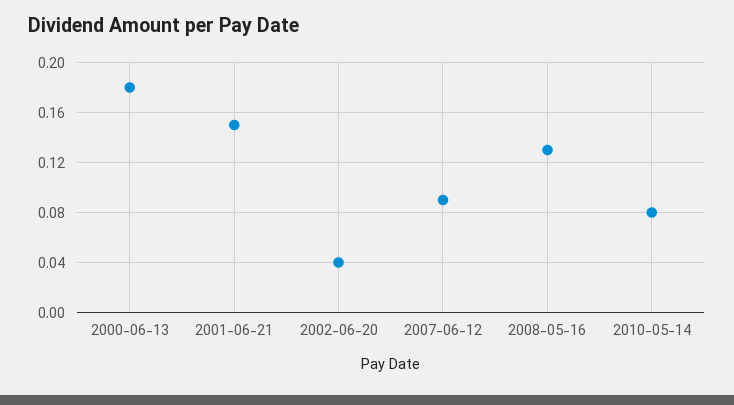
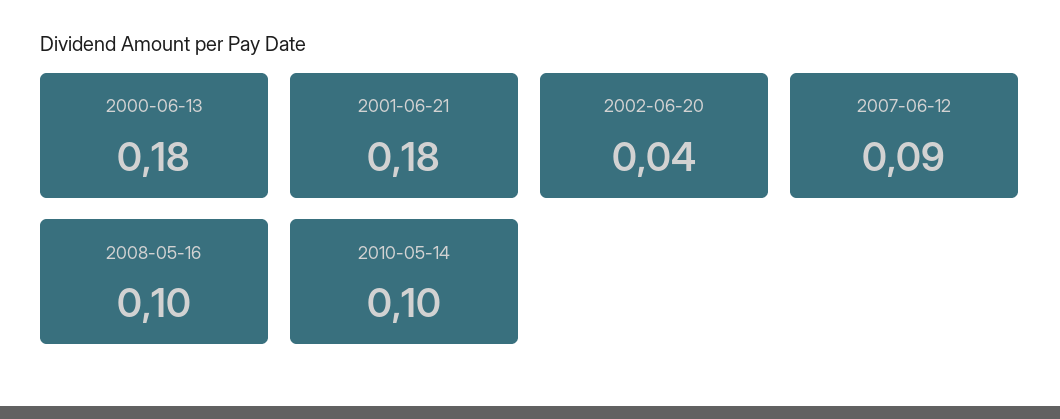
  {
    "2000-06-13": 0.18,
-   "2001-06-21": 0.15,
+   "2001-06-21": 0.18,
    "2002-06-20": 0.04,
    "2007-06-12": 0.09,
-   "2008-05-16": 0.13,
+   "2008-05-16": 0.1,
-   "2010-05-14": 0.08
+   "2010-05-14": 0.1
  }

